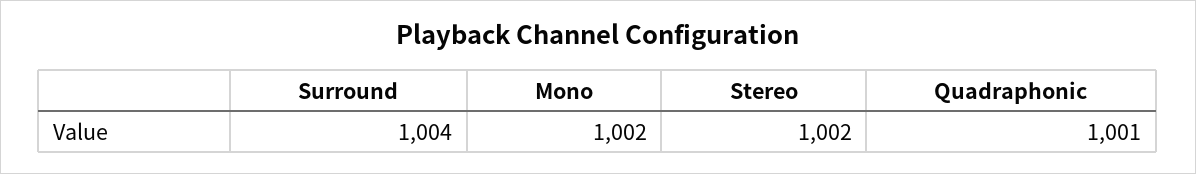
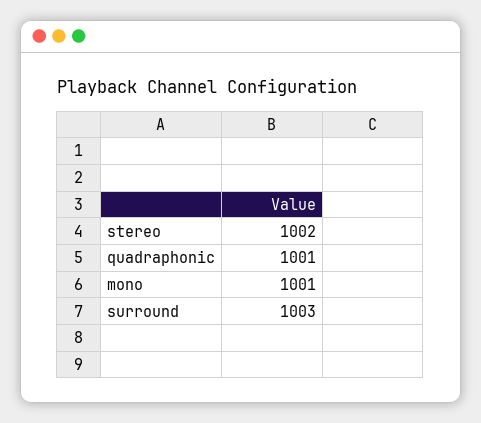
  {
-   "Surround": 1004,
+   "Surround": 1003,
-   "Mono": 1002,
+   "Mono": 1001,
    "Stereo": 1002,
    "Quadraphonic": 1001
  }

